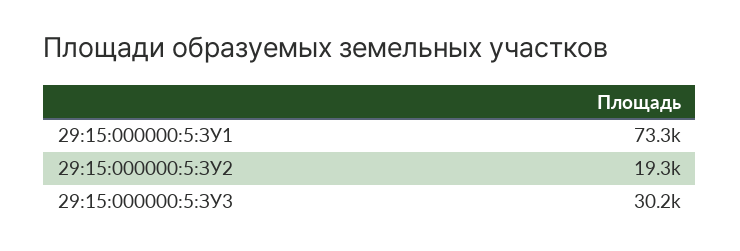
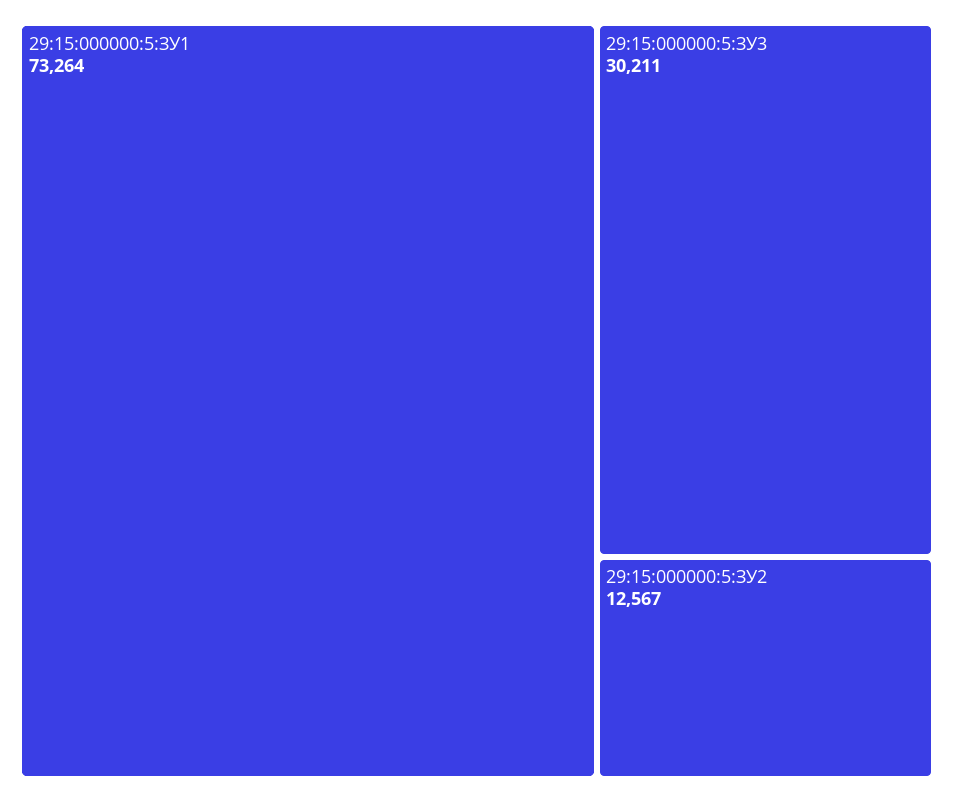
  {
    "29:15:000000:5:ЗУ1": 73264,
-   "29:15:000000:5:ЗУ2": 19300,
+   "29:15:000000:5:ЗУ2": 12567,
    "29:15:000000:5:ЗУ3": 30211
  }

